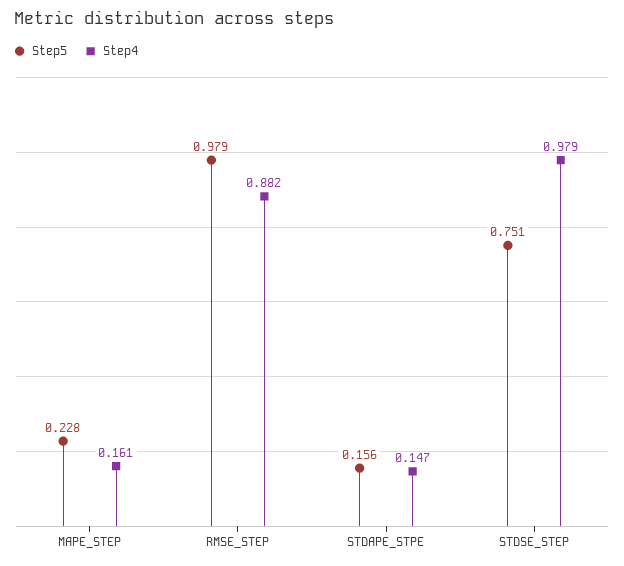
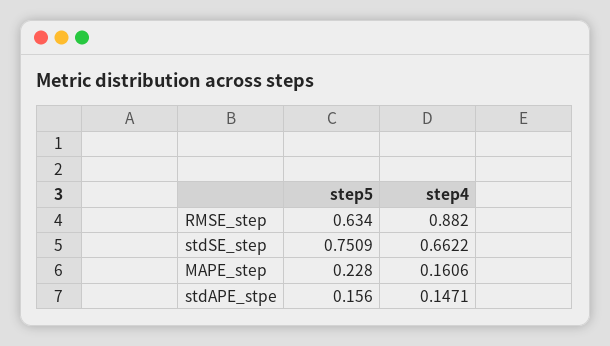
  {
    "Step5": {
      "MAPE_STEP": 0.228,
-     "RMSE_STEP": 0.979,
+     "RMSE_STEP": 0.634,
      "STDAPE_STPE": 0.156,
      "STDSE_STEP": 0.7509
    },
    "Step4": {
      "MAPE_STEP": 0.1606,
      "RMSE_STEP": 0.882,
      "STDAPE_STPE": 0.1471,
-     "STDSE_STEP": 0.979
+     "STDSE_STEP": 0.6622
    }
  }

